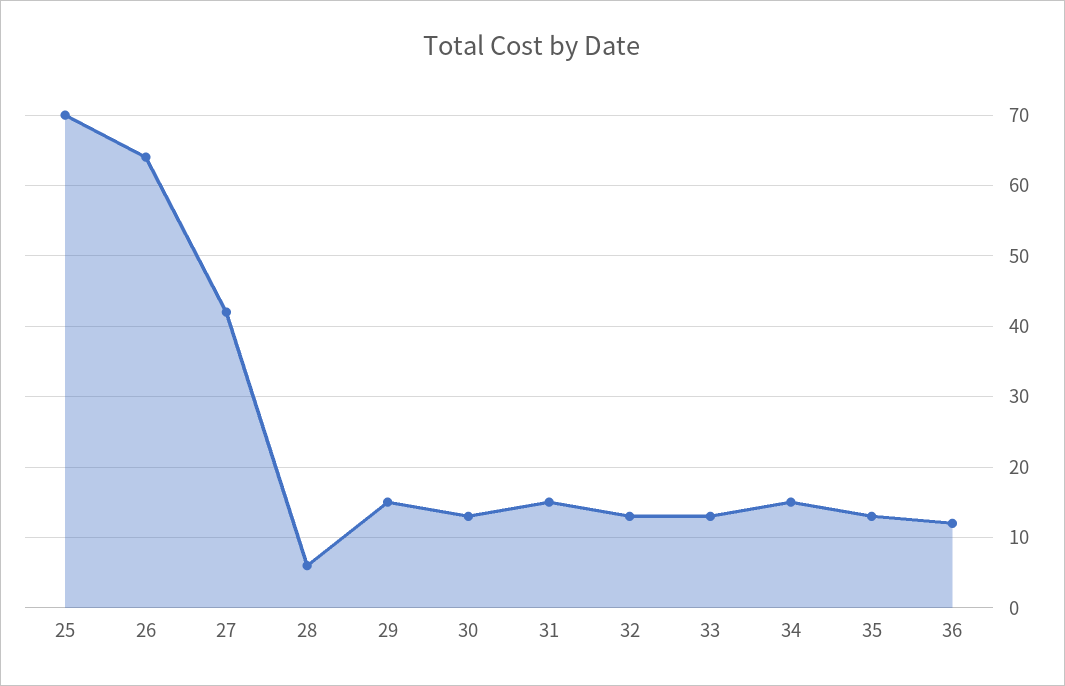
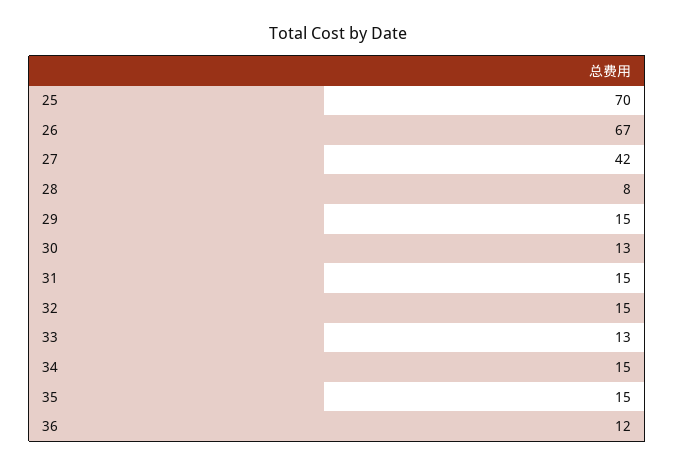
  {
    "25": 70,
-   "26": 64,
+   "26": 67,
    "27": 42,
-   "28": 6,
+   "28": 8,
    "29": 15,
    "30": 13,
    "31": 15,
-   "32": 13,
+   "32": 15,
    "33": 13,
    "34": 15,
-   "35": 13,
+   "35": 15,
    "36": 12
  }

